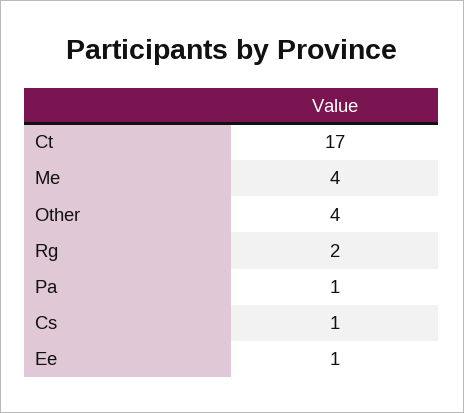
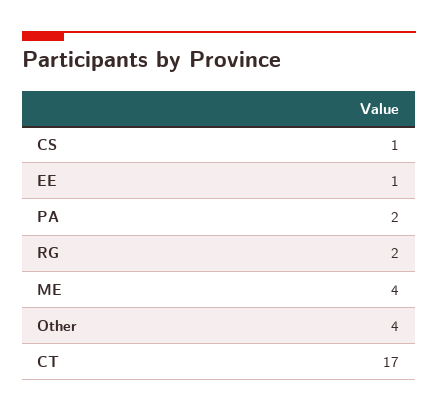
  {
    "Ct": 17,
    "Me": 4,
    "Other": 4,
    "Rg": 2,
-   "Pa": 1,
+   "Pa": 2,
    "Cs": 1,
    "Ee": 1
  }

